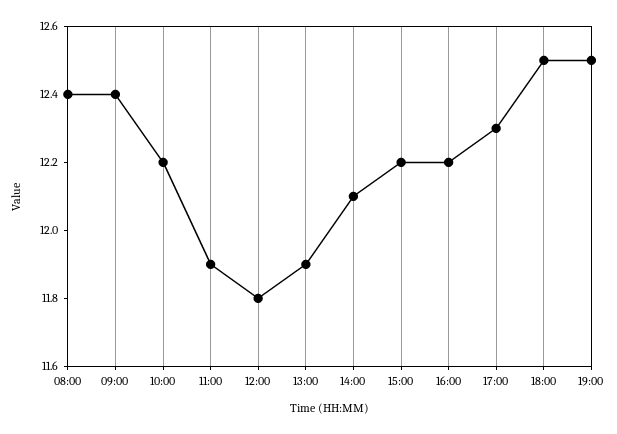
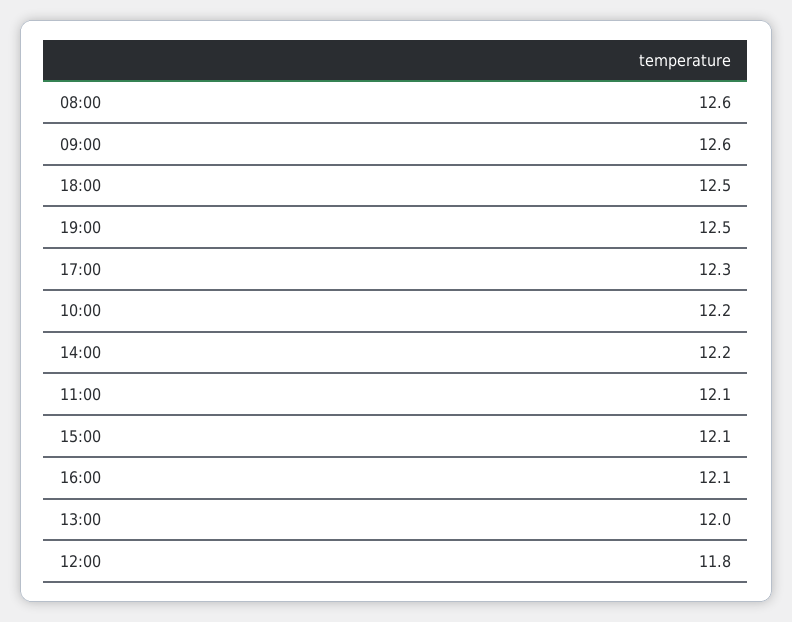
  {
-   "08:00": 12.4,
+   "08:00": 12.6,
-   "09:00": 12.4,
+   "09:00": 12.6,
    "10:00": 12.2,
-   "11:00": 11.9,
+   "11:00": 12.1,
    "12:00": 11.8,
-   "13:00": 11.9,
+   "13:00": 12,
-   "14:00": 12.1,
+   "14:00": 12.2,
-   "15:00": 12.2,
+   "15:00": 12.1,
-   "16:00": 12.2,
+   "16:00": 12.1,
    "17:00": 12.3,
    "18:00": 12.5,
    "19:00": 12.5
  }

